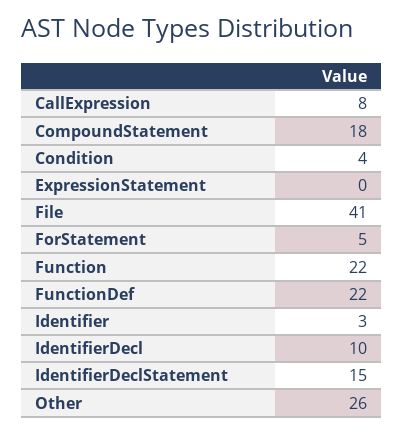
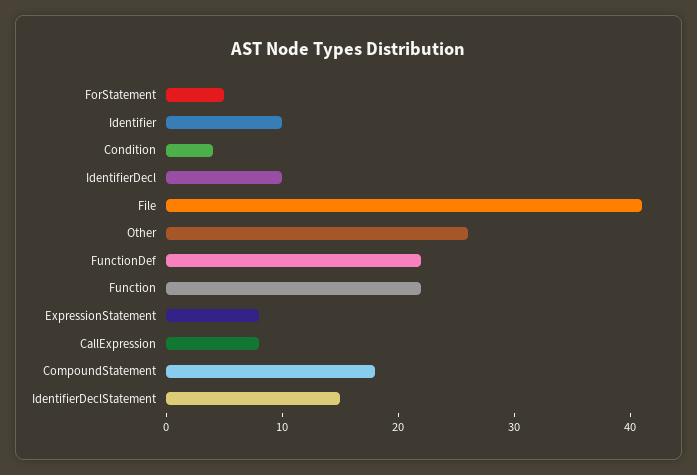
  {
    "CallExpression": 8,
    "CompoundStatement": 18,
    "Condition": 4,
-   "ExpressionStatement": 0,
+   "ExpressionStatement": 8,
    "File": 41,
    "ForStatement": 5,
    "Function": 22,
    "FunctionDef": 22,
-   "Identifier": 3,
+   "Identifier": 10,
    "IdentifierDecl": 10,
    "IdentifierDeclStatement": 15,
    "Other": 26
  }

